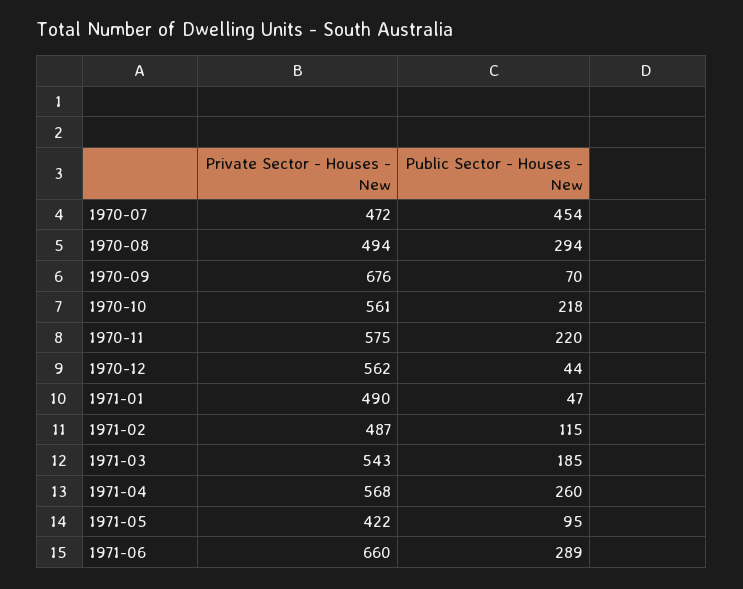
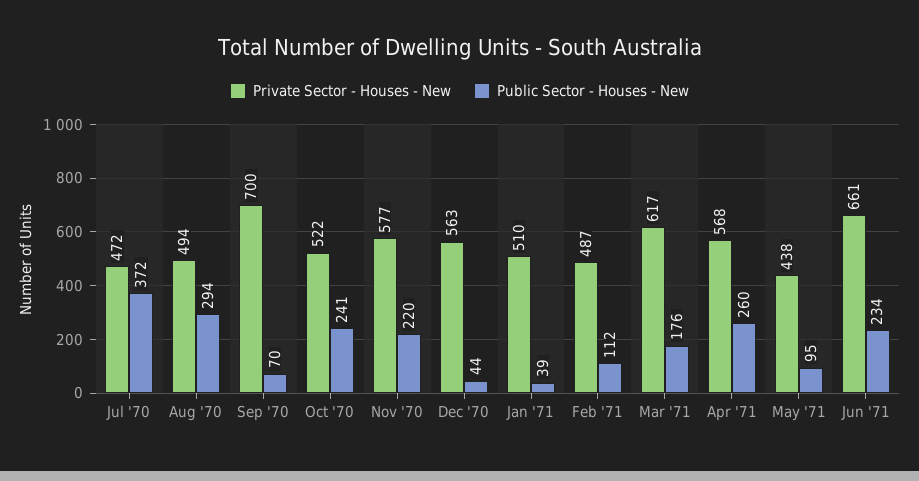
  {
    "Private Sector - Houses - New": {
      "1970-07": 472,
      "1970-08": 494,
-     "1970-09": 676,
+     "1970-09": 700,
-     "1970-10": 561,
+     "1970-10": 522,
-     "1970-11": 575,
+     "1970-11": 577,
-     "1970-12": 562,
+     "1970-12": 563,
-     "1971-01": 490,
+     "1971-01": 510,
      "1971-02": 487,
-     "1971-03": 543,
+     "1971-03": 617,
      "1971-04": 568,
-     "1971-05": 422,
+     "1971-05": 438,
-     "1971-06": 660
+     "1971-06": 661
    },
    "Public Sector - Houses - New": {
-     "1970-07": 454,
+     "1970-07": 372,
      "1970-08": 294,
      "1970-09": 70,
-     "1970-10": 218,
+     "1970-10": 241,
      "1970-11": 220,
      "1970-12": 44,
-     "1971-01": 47,
+     "1971-01": 39,
-     "1971-02": 115,
+     "1971-02": 112,
-     "1971-03": 185,
+     "1971-03": 176,
      "1971-04": 260,
      "1971-05": 95,
-     "1971-06": 289
+     "1971-06": 234
    }
  }

